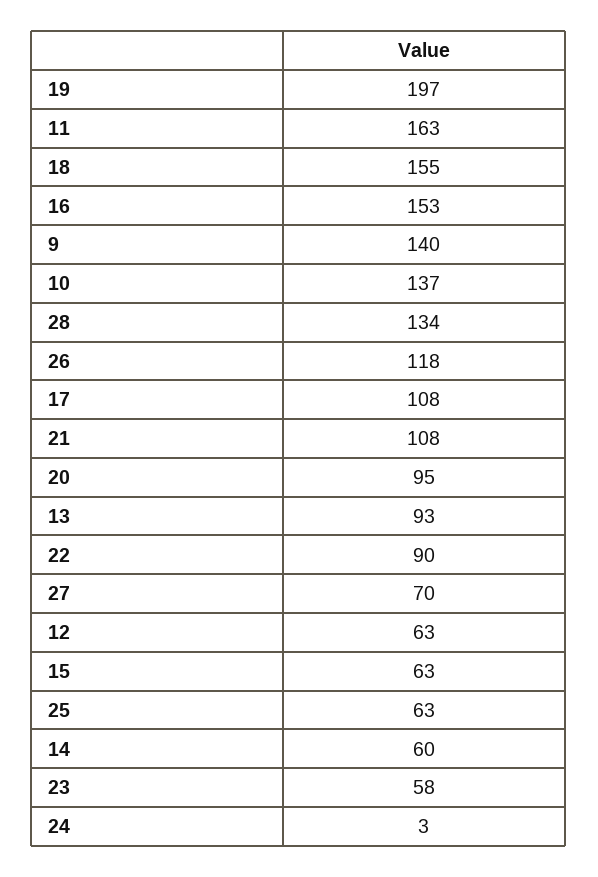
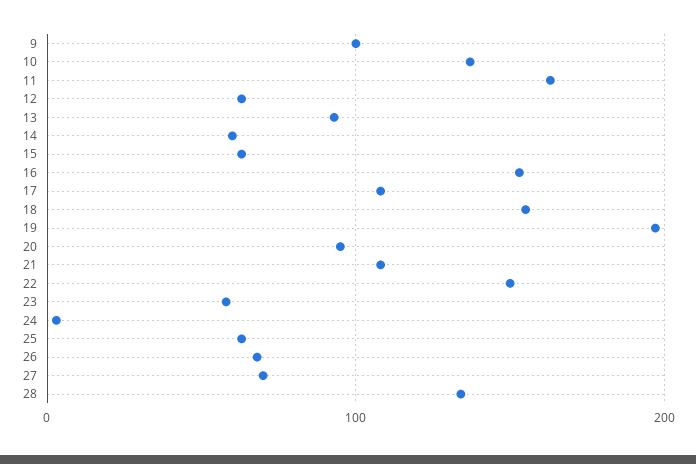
  {
    "19": 197,
    "11": 163,
    "18": 155,
    "16": 153,
-   "9": 140,
+   "9": 100,
    "10": 137,
    "28": 134,
-   "26": 118,
+   "26": 70,
    "17": 108,
    "21": 108,
    "20": 95,
    "13": 93,
-   "22": 90,
+   "22": 150,
    "27": 70,
    "12": 63,
    "15": 63,
    "25": 63,
    "14": 60,
    "23": 58,
    "24": 3
  }

